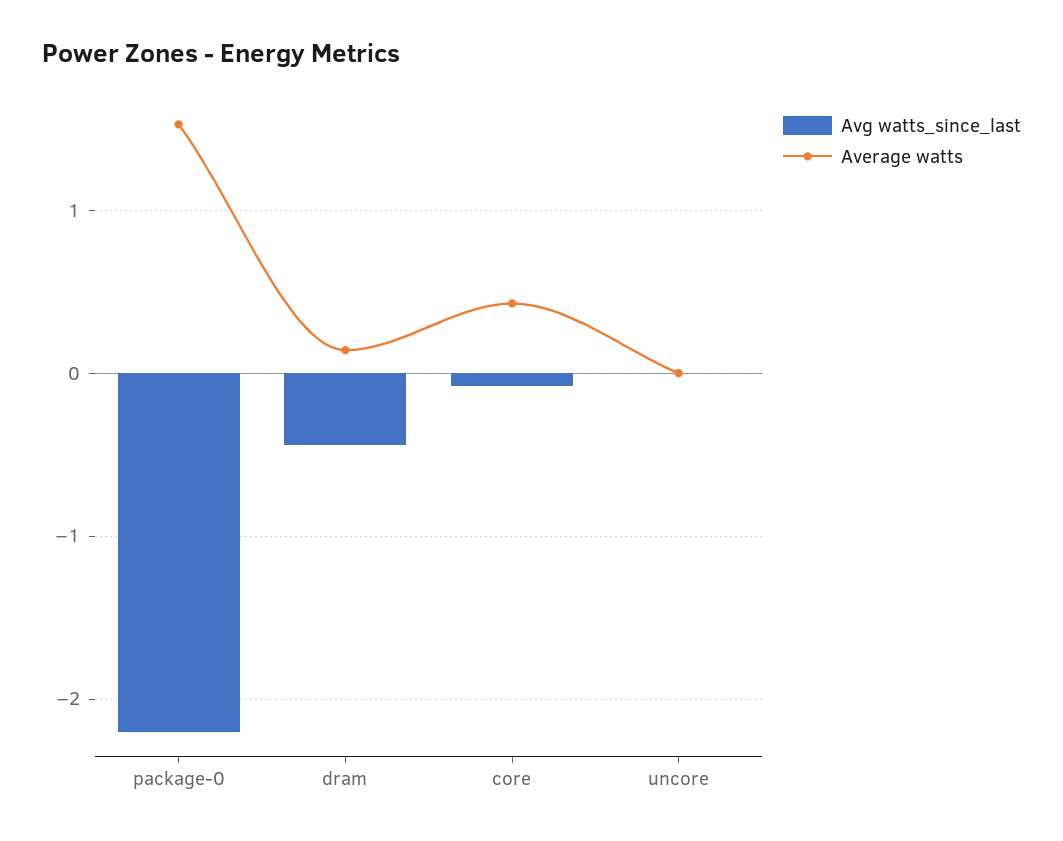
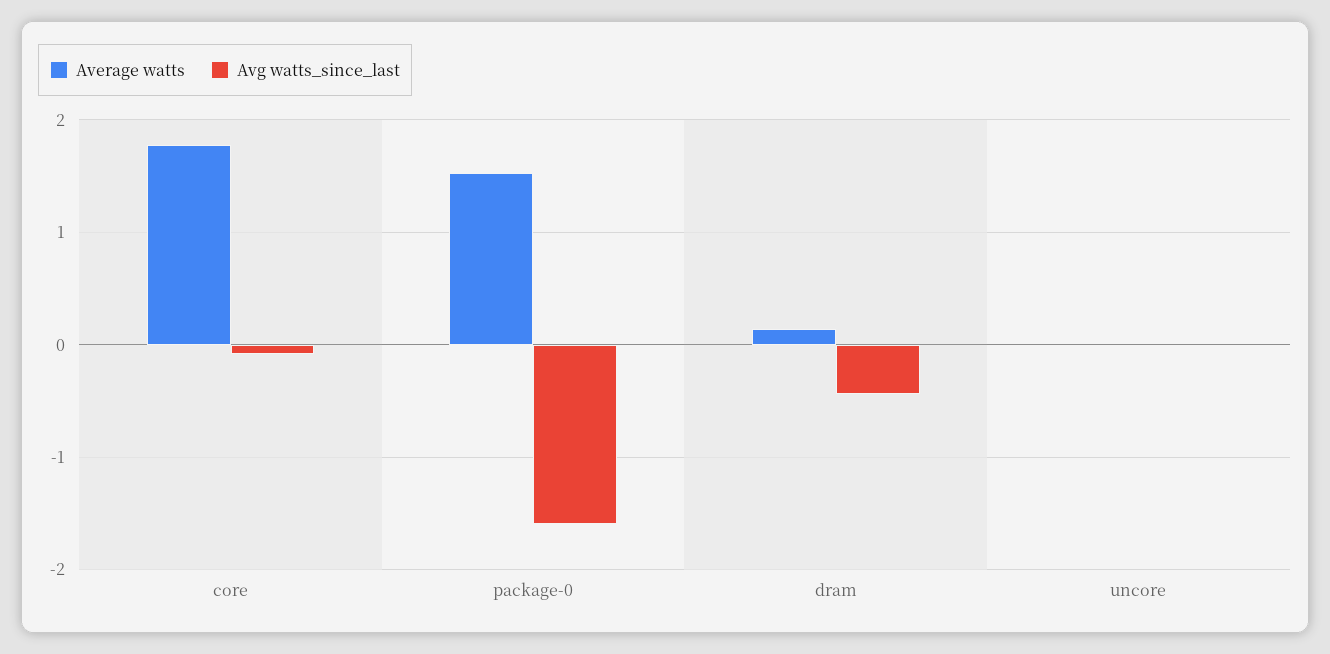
  {
    "Avg watts_since_last": {
-     "package-0": -2.2,
+     "package-0": -1.6,
      "dram": -0.4,
      "core": -0.1,
      "uncore": 0
    },
    "Average watts": {
      "package-0": 1.5,
      "dram": 0.1,
-     "core": 0.4,
+     "core": 1.8,
      "uncore": 0
    }
  }

